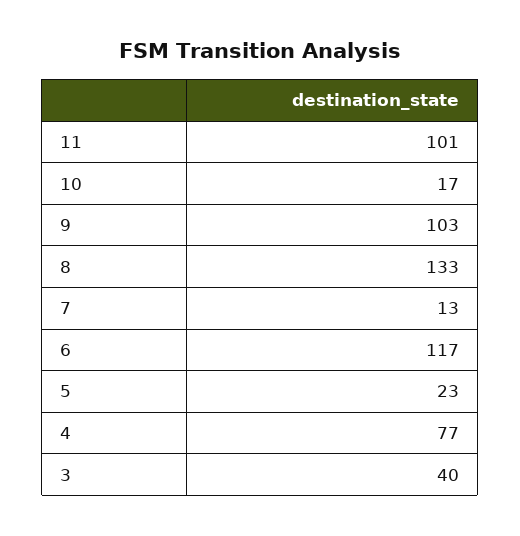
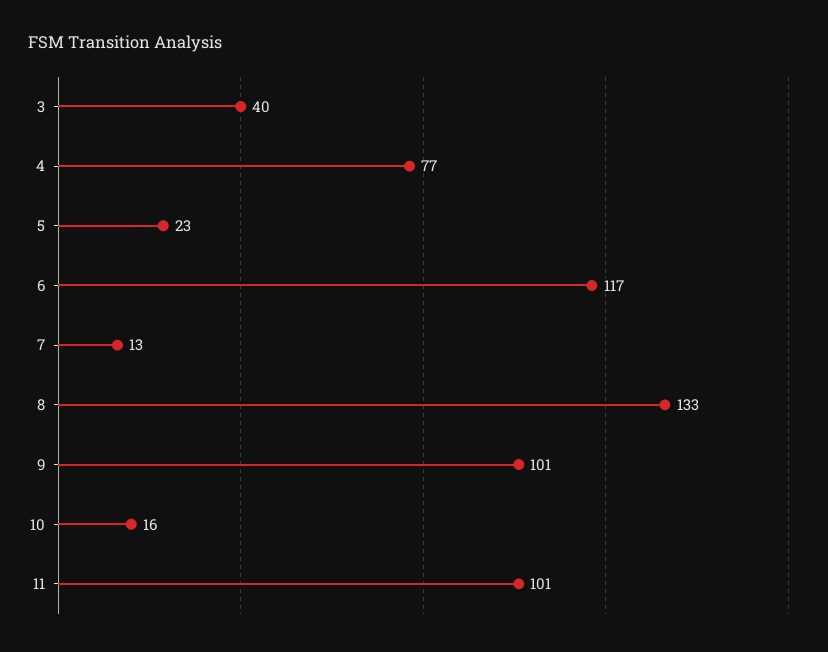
  {
    "11": 101,
-   "10": 17,
+   "10": 16,
-   "9": 103,
+   "9": 101,
    "8": 133,
    "7": 13,
    "6": 117,
    "5": 23,
    "4": 77,
    "3": 40
  }

